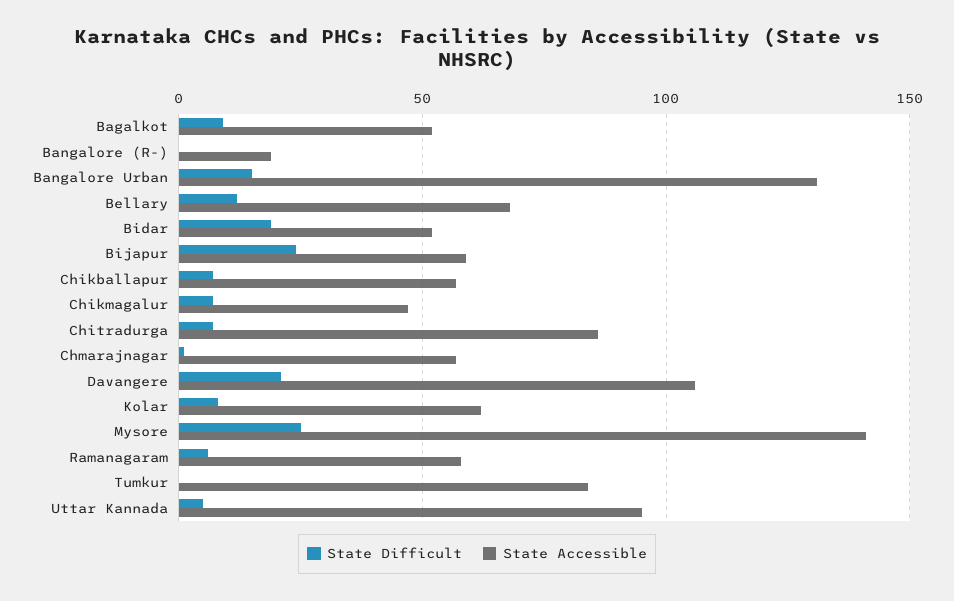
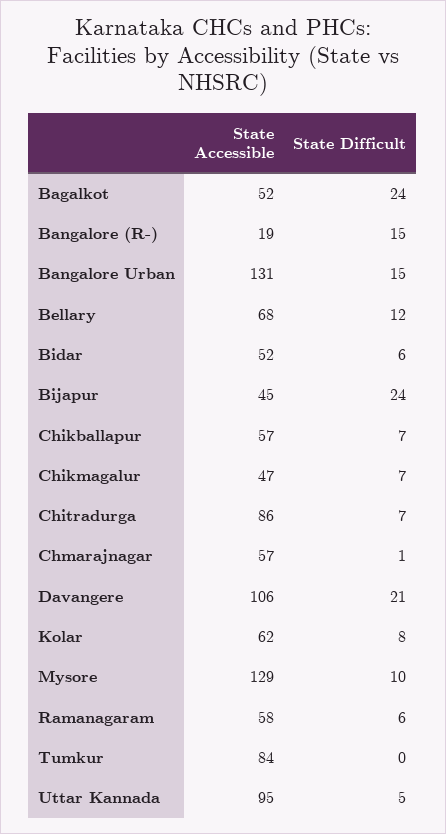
  {
    "State Difficult": {
-     "Bagalkot": 10,
+     "Bagalkot": 24,
-     "Bangalore (R-)": 0,
+     "Bangalore (R-)": 15,
      "Bangalore Urban": 15,
      "Bellary": 12,
-     "Bidar": 20,
+     "Bidar": 6,
      "Bijapur": 24,
      "Chikballapur": 7,
      "Chikmagalur": 7,
      "Chitradurga": 7,
      "Chmarajnagar": 1,
      "Davangere": 21,
      "Kolar": 8,
-     "Mysore": 25,
+     "Mysore": 10,
      "Ramanagaram": 6,
      "Tumkur": 0,
      "Uttar Kannada": 5
    },
    "State Accessible": {
      "Bagalkot": 52,
      "Bangalore (R-)": 19,
      "Bangalore Urban": 131,
      "Bellary": 68,
      "Bidar": 52,
-     "Bijapur": 60,
+     "Bijapur": 45,
      "Chikballapur": 57,
      "Chikmagalur": 47,
      "Chitradurga": 86,
      "Chmarajnagar": 57,
      "Davangere": 106,
      "Kolar": 62,
-     "Mysore": 140,
+     "Mysore": 129,
      "Ramanagaram": 58,
      "Tumkur": 84,
      "Uttar Kannada": 95
    }
  }

